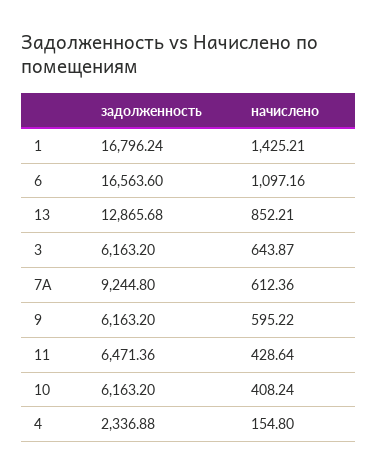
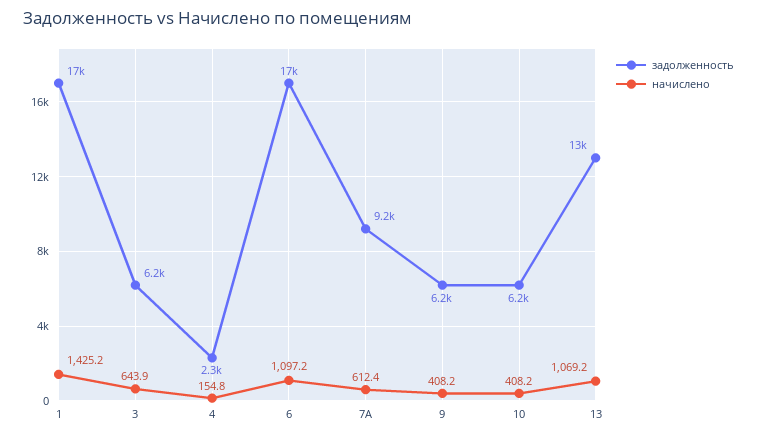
  {
    "задолженность": {
      "1": 16796.24,
      "6": 16563.6,
      "13": 12865.68,
      "3": 6163.2,
      "7А": 9244.8,
      "9": 6163.2,
-     "11": 6471.36,
      "10": 6163.2,
      "4": 2336.88
    },
    "начислено": {
      "1": 1425.21,
      "6": 1097.16,
-     "13": 852.21,
+     "13": 1069.2,
      "3": 643.87,
      "7А": 612.36,
-     "9": 595.22,
+     "9": 408.2,
-     "11": 428.64,
      "10": 408.24,
      "4": 154.8
    }
  }

